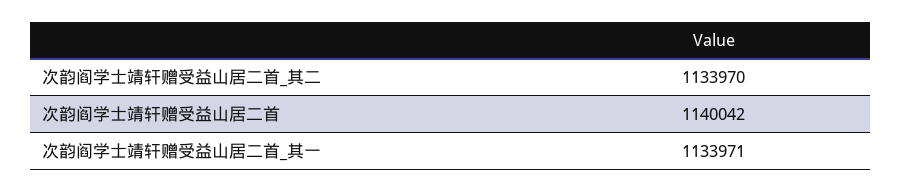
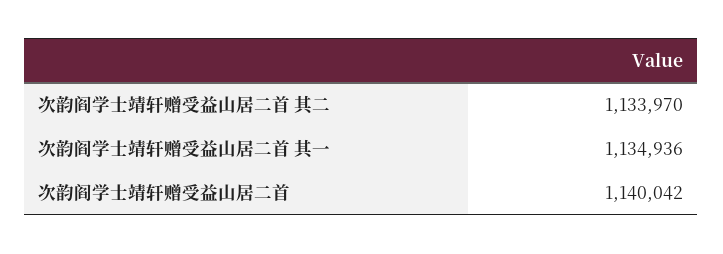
  {
    "次韵阎学士靖轩赠受益山居二首_其二": 1133970,
    "次韵阎学士靖轩赠受益山居二首": 1140042,
-   "次韵阎学士靖轩赠受益山居二首_其一": 1133971
+   "次韵阎学士靖轩赠受益山居二首_其一": 1134936
  }

